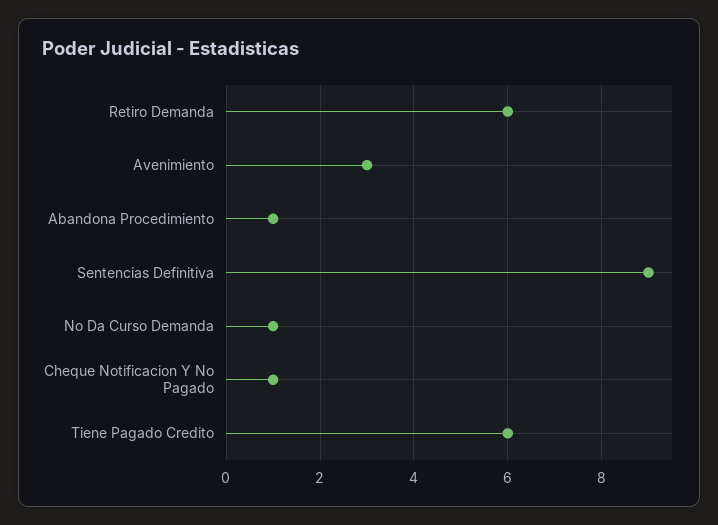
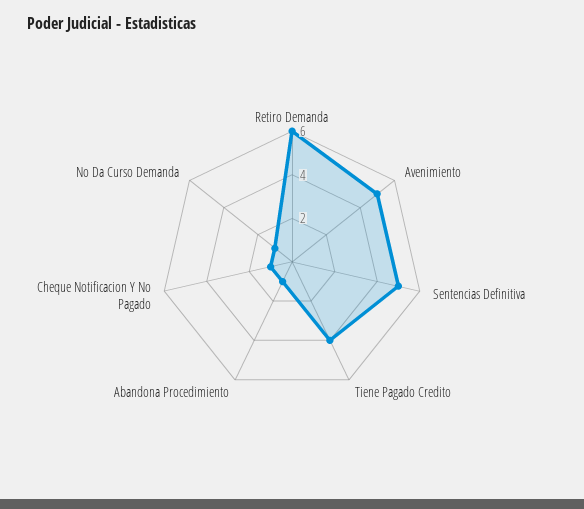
  {
    "Retiro Demanda": 6,
-   "Avenimiento": 3,
+   "Avenimiento": 5,
    "Abandona Procedimiento": 1,
-   "Sentencias Definitiva": 9,
+   "Sentencias Definitiva": 5,
    "No Da Curso Demanda": 1,
    "Cheque Notificacion Y No Pagado": 1,
-   "Tiene Pagado Credito": 6
+   "Tiene Pagado Credito": 4
  }

